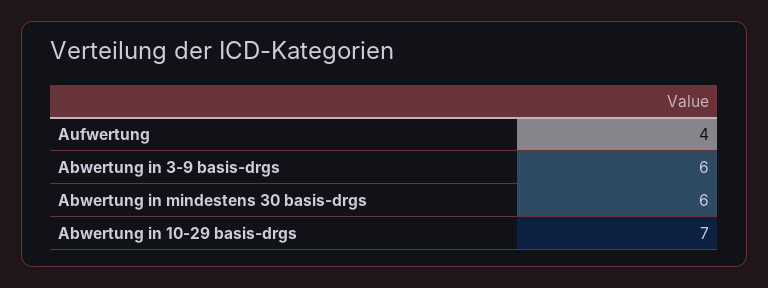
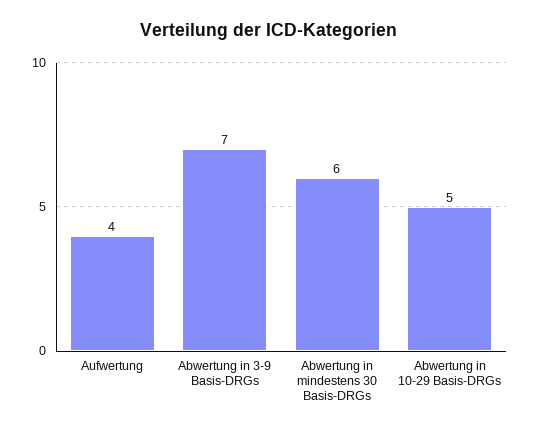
  {
    "Aufwertung": 4,
-   "Abwertung in 3-9 basis-drgs": 6,
+   "Abwertung in 3-9 basis-drgs": 7,
    "Abwertung in mindestens 30 basis-drgs": 6,
-   "Abwertung in 10-29 basis-drgs": 7
+   "Abwertung in 10-29 basis-drgs": 5
  }

